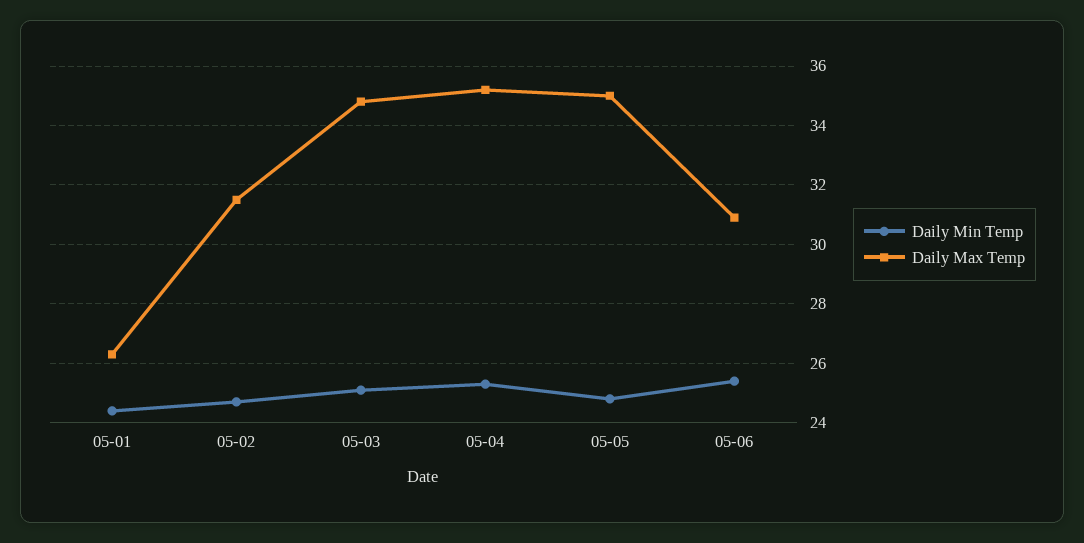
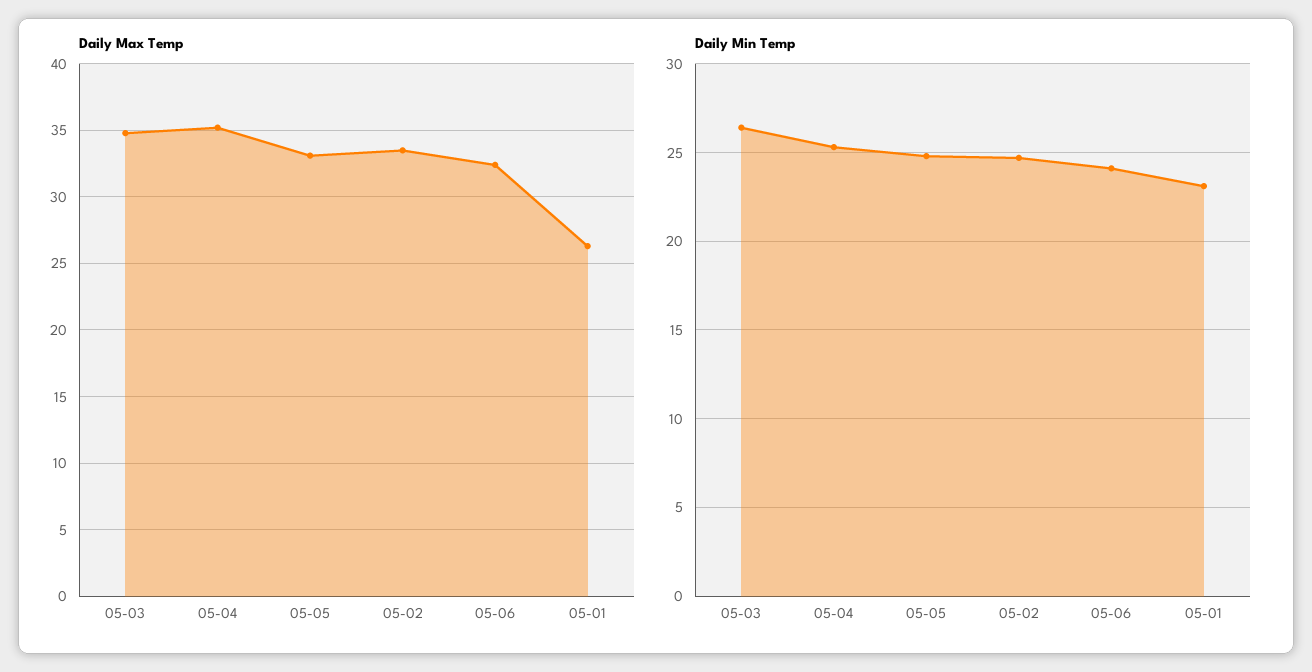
  {
    "Daily Min Temp": {
-     "05-01": 24.5,
+     "05-01": 23,
      "05-02": 24.5,
-     "05-03": 25,
+     "05-03": 26.5,
      "05-04": 25.5,
      "05-05": 25,
-     "05-06": 25.5
+     "05-06": 24
    },
    "Daily Max Temp": {
      "05-01": 26.5,
-     "05-02": 31.5,
+     "05-02": 33.5,
      "05-03": 35,
      "05-04": 35,
-     "05-05": 35,
+     "05-05": 33,
-     "05-06": 31
+     "05-06": 32.5
    }
  }

